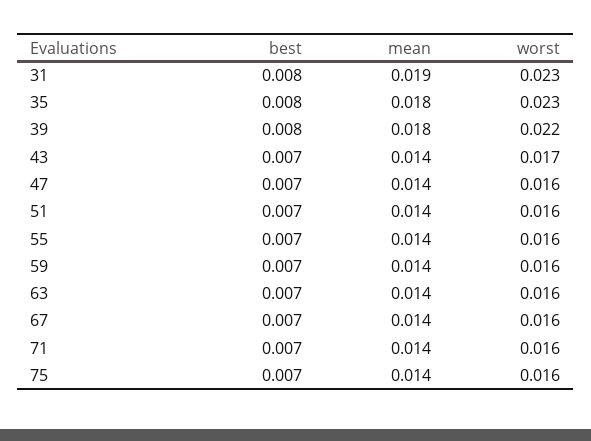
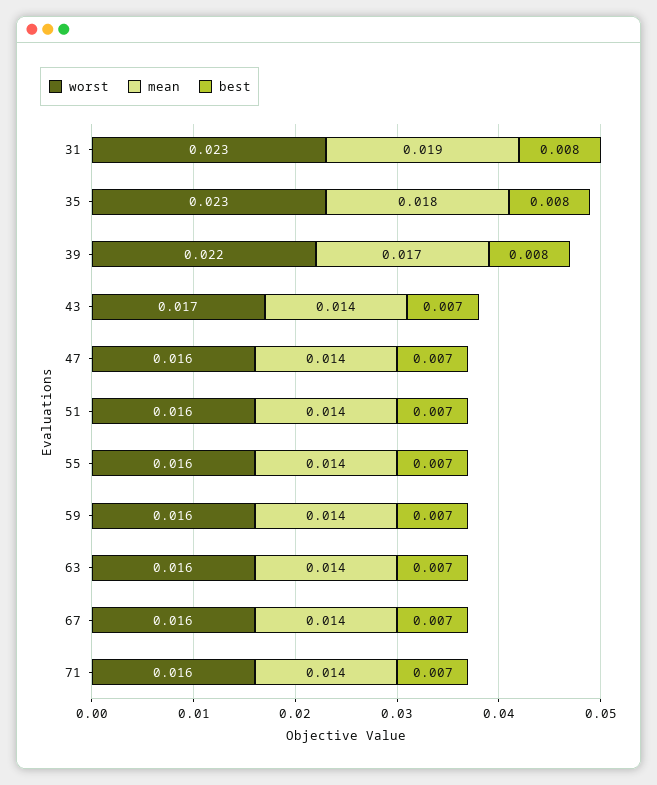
  {
    "best": {
      "31": 0.008,
      "35": 0.008,
      "39": 0.008,
      "43": 0.007,
      "47": 0.007,
      "51": 0.007,
      "55": 0.007,
      "59": 0.007,
      "63": 0.007,
      "67": 0.007,
-     "71": 0.007,
+     "71": 0.007
-     "75": 0.007
    },
    "mean": {
      "31": 0.019,
      "35": 0.018,
-     "39": 0.018,
+     "39": 0.017,
      "43": 0.014,
      "47": 0.014,
      "51": 0.014,
      "55": 0.014,
      "59": 0.014,
      "63": 0.014,
      "67": 0.014,
-     "71": 0.014,
+     "71": 0.014
-     "75": 0.014
    },
    "worst": {
      "31": 0.023,
      "35": 0.023,
      "39": 0.022,
      "43": 0.017,
      "47": 0.016,
      "51": 0.016,
      "55": 0.016,
      "59": 0.016,
      "63": 0.016,
      "67": 0.016,
-     "71": 0.016,
+     "71": 0.016
-     "75": 0.016
    }
  }

